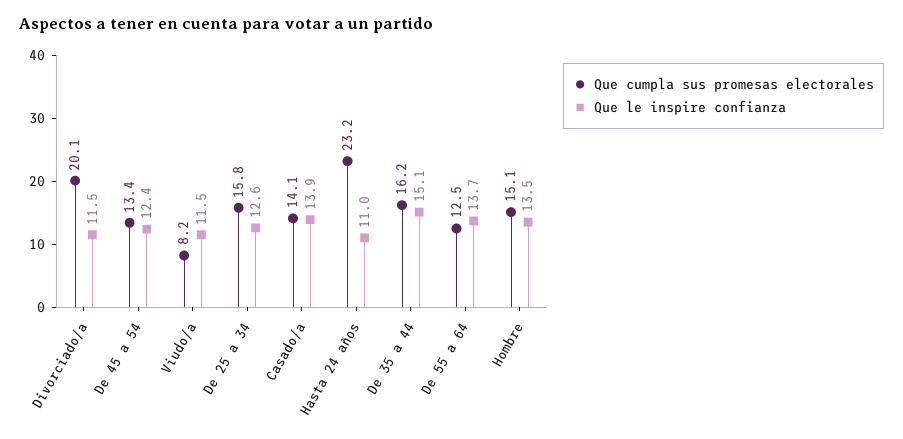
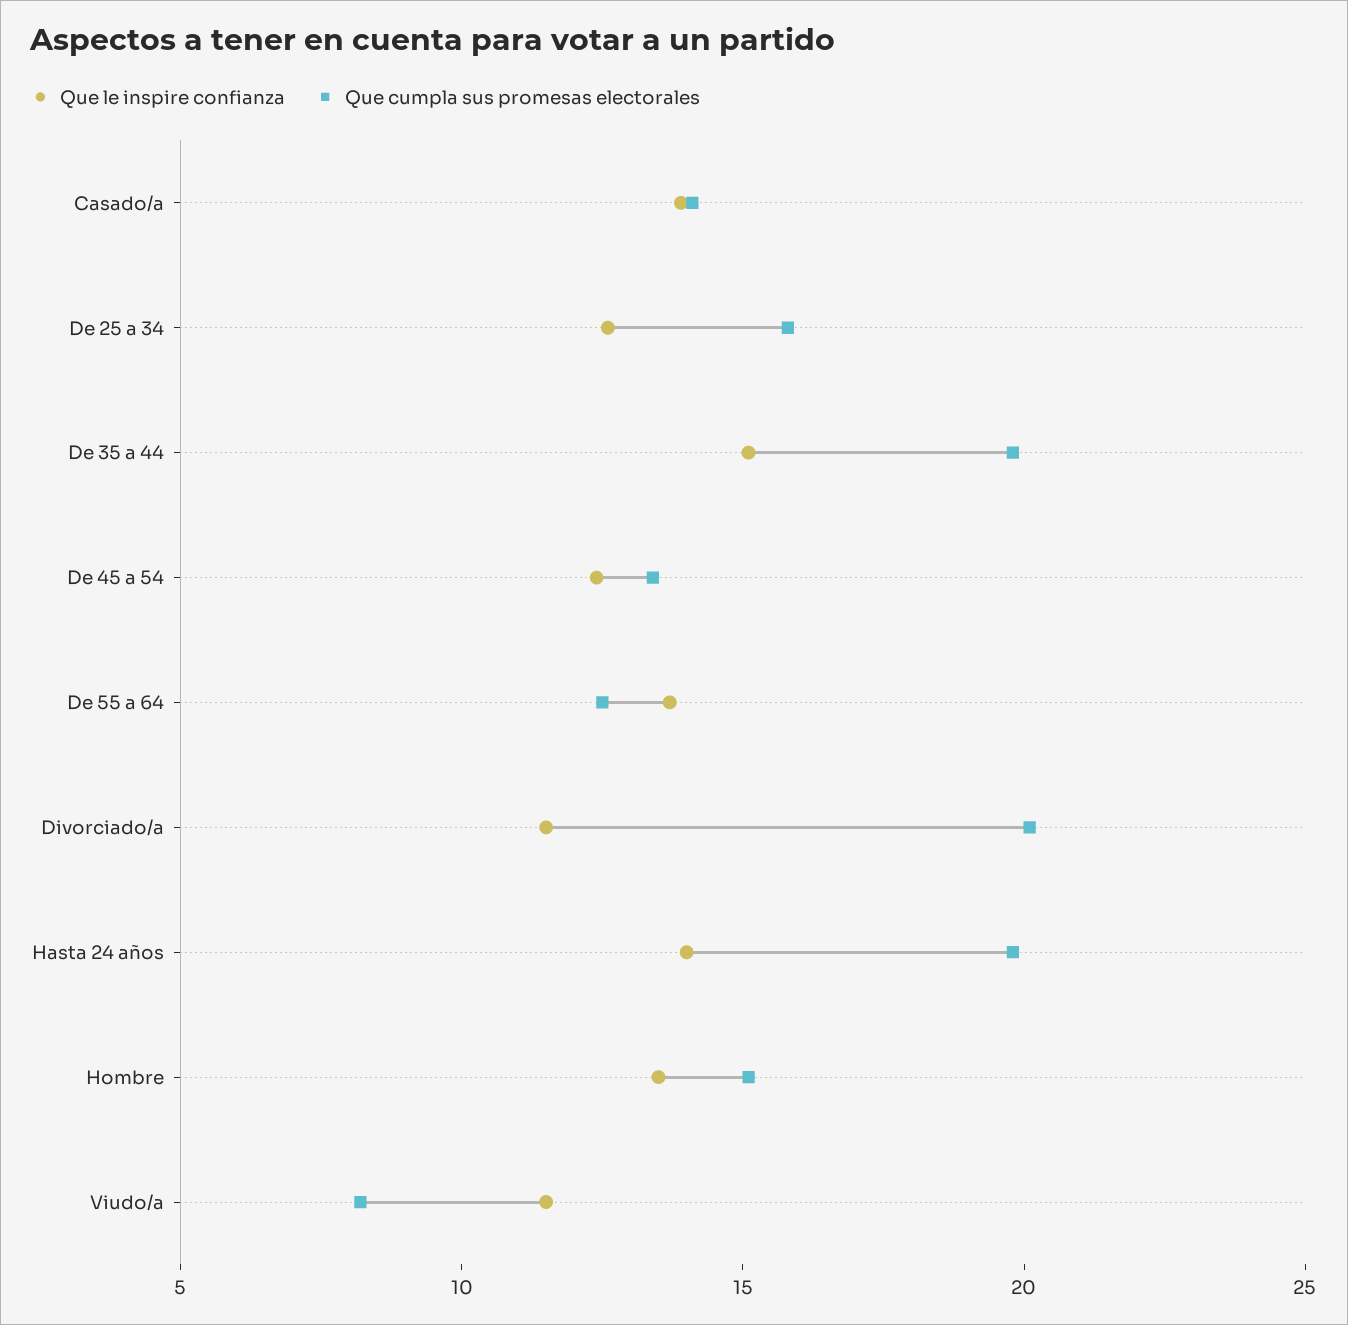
  {
    "Que cumpla sus promesas electorales": {
      "Divorciado/a": 20.1,
      "De 45 a 54": 13.4,
      "Viudo/a": 8.2,
      "De 25 a 34": 15.8,
      "Casado/a": 14.1,
-     "Hasta 24 años": 23.2,
+     "Hasta 24 años": 20,
-     "De 35 a 44": 16.2,
+     "De 35 a 44": 20,
      "De 55 a 64": 12.5,
      "Hombre": 15.1
    },
    "Que le inspire confianza": {
      "Divorciado/a": 11.5,
      "De 45 a 54": 12.4,
      "Viudo/a": 11.5,
      "De 25 a 34": 12.6,
      "Casado/a": 13.9,
-     "Hasta 24 años": 11,
+     "Hasta 24 años": 14,
      "De 35 a 44": 15.1,
      "De 55 a 64": 13.7,
      "Hombre": 13.5
    }
  }

